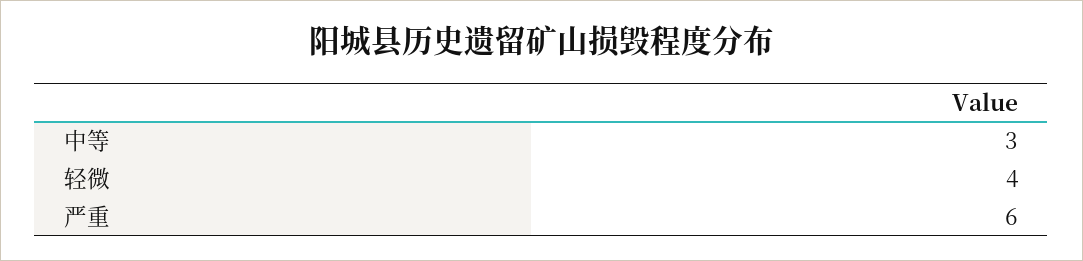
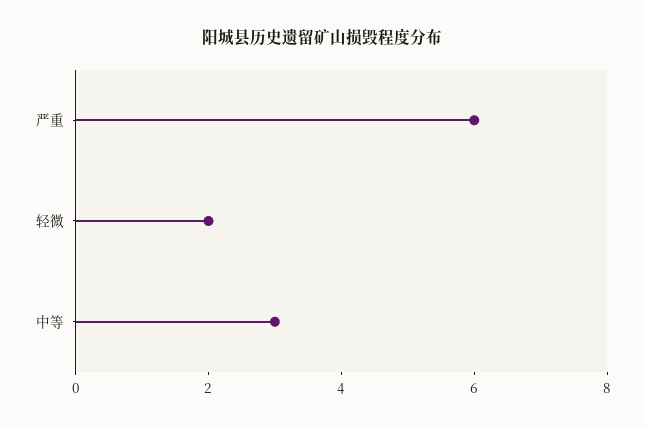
  {
    "中等": 3,
-   "轻微": 4,
+   "轻微": 2,
    "严重": 6
  }

